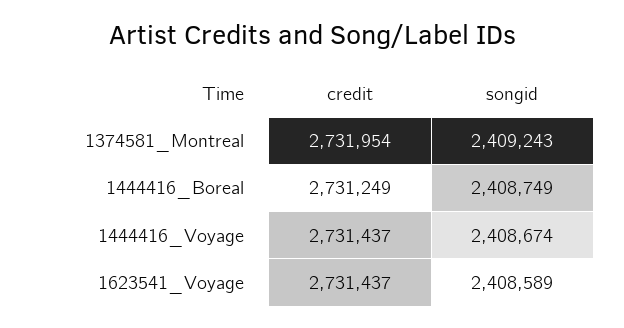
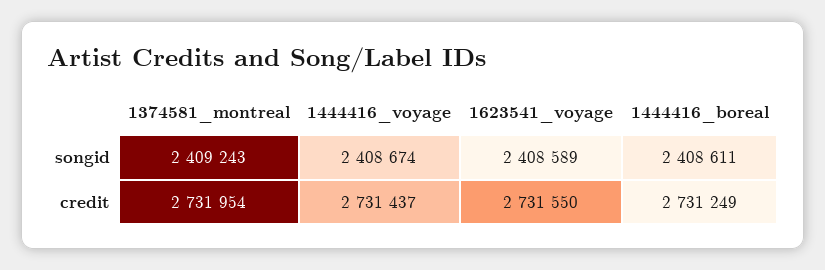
  {
    "credit": {
      "1374581_Montreal": 2731954,
      "1444416_Boreal": 2731249,
      "1444416_Voyage": 2731437,
-     "1623541_Voyage": 2731437
+     "1623541_Voyage": 2731550
    },
    "songid": {
      "1374581_Montreal": 2409243,
-     "1444416_Boreal": 2408749,
+     "1444416_Boreal": 2408611,
      "1444416_Voyage": 2408674,
      "1623541_Voyage": 2408589
    }
  }

